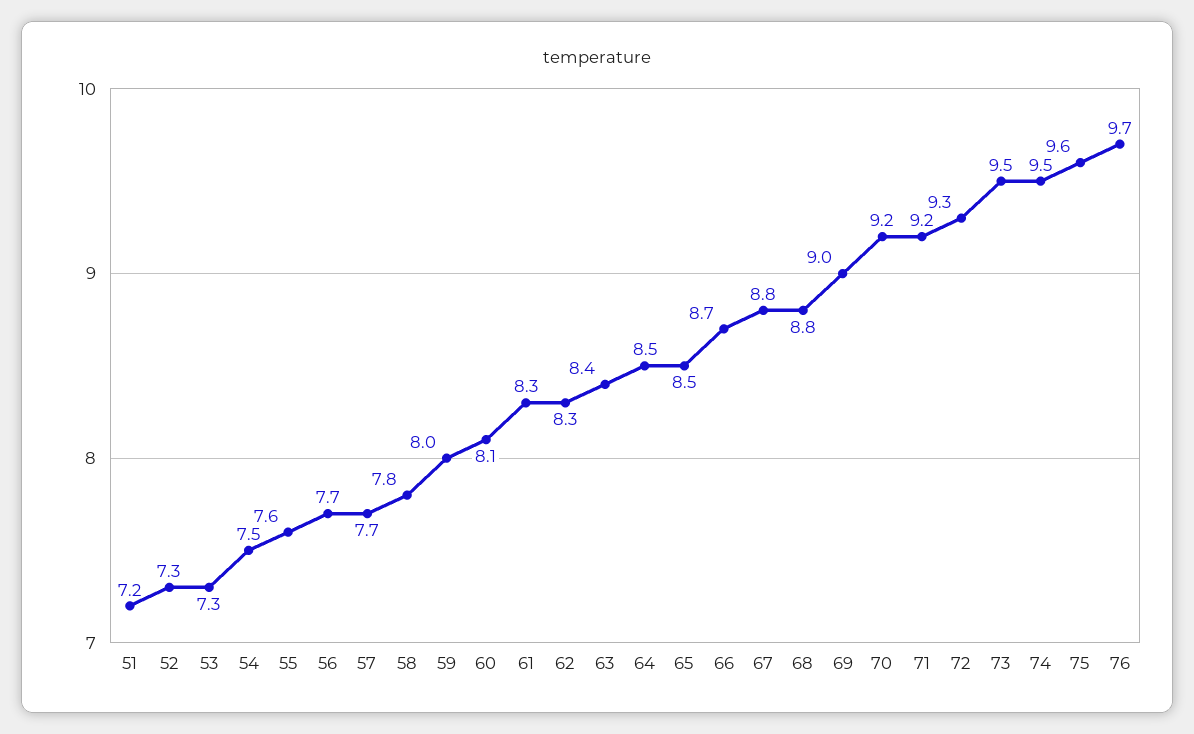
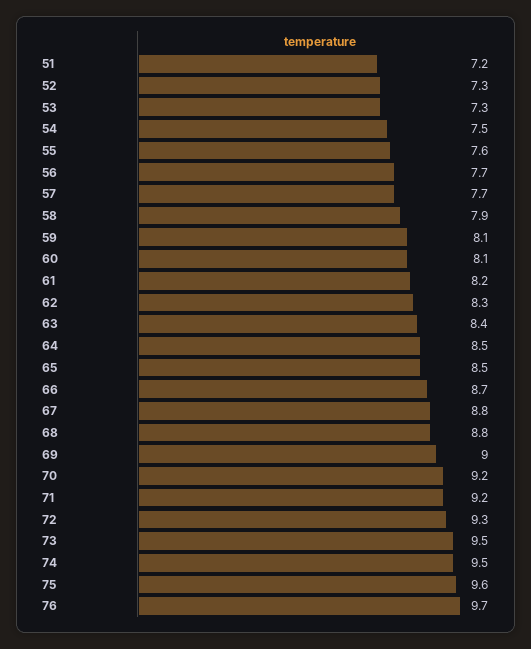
  {
    "51": 7.2,
    "52": 7.3,
    "53": 7.3,
    "54": 7.5,
    "55": 7.6,
    "56": 7.7,
    "57": 7.7,
-   "58": 7.8,
+   "58": 7.9,
-   "59": 8,
+   "59": 8.1,
    "60": 8.1,
-   "61": 8.3,
+   "61": 8.2,
    "62": 8.3,
    "63": 8.4,
    "64": 8.5,
    "65": 8.5,
    "66": 8.7,
    "67": 8.8,
    "68": 8.8,
    "69": 9,
    "70": 9.2,
    "71": 9.2,
    "72": 9.3,
    "73": 9.5,
    "74": 9.5,
    "75": 9.6,
    "76": 9.7
  }

